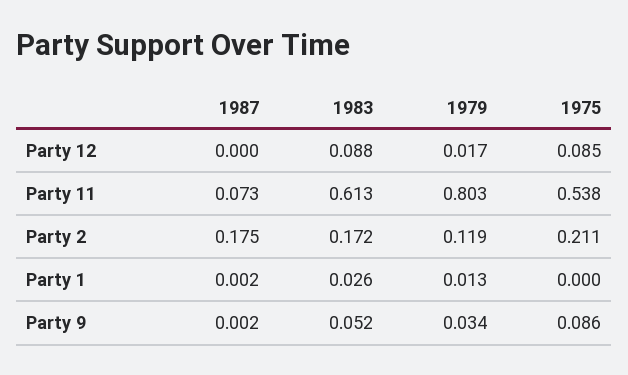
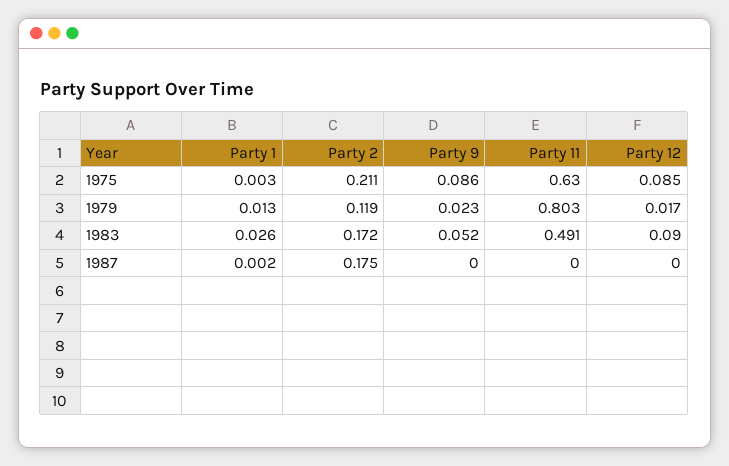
  {
    "1987": {
      "Party 12": 0,
-     "Party 11": 0.073,
+     "Party 11": 0,
      "Party 2": 0.175,
      "Party 1": 0.002,
-     "Party 9": 0.002
+     "Party 9": 0
    },
    "1983": {
-     "Party 12": 0.088,
+     "Party 12": 0.09,
-     "Party 11": 0.613,
+     "Party 11": 0.491,
      "Party 2": 0.172,
      "Party 1": 0.026,
      "Party 9": 0.052
    },
    "1979": {
      "Party 12": 0.017,
      "Party 11": 0.803,
      "Party 2": 0.119,
      "Party 1": 0.013,
-     "Party 9": 0.034
+     "Party 9": 0.023
    },
    "1975": {
      "Party 12": 0.085,
-     "Party 11": 0.538,
+     "Party 11": 0.63,
      "Party 2": 0.211,
-     "Party 1": 0,
+     "Party 1": 0.003,
      "Party 9": 0.086
    }
  }

